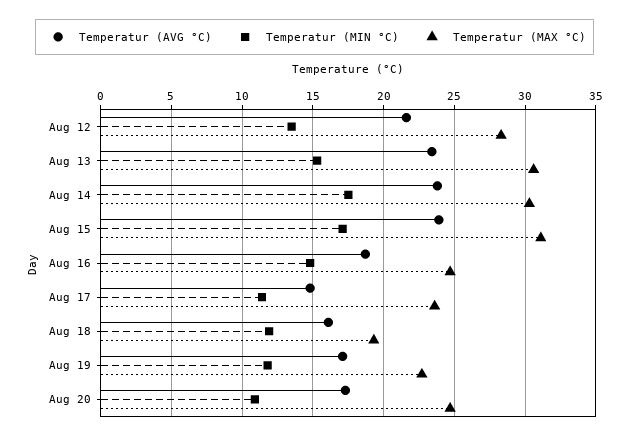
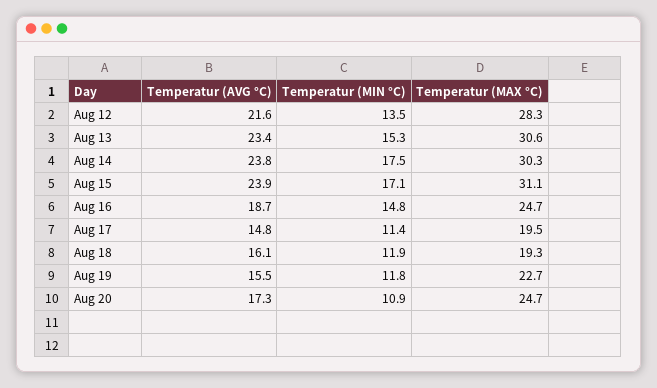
  {
    "Temperatur (AVG °C)": {
      "Aug 12": 21.6,
      "Aug 13": 23.4,
      "Aug 14": 23.8,
      "Aug 15": 23.9,
      "Aug 16": 18.7,
      "Aug 17": 14.8,
      "Aug 18": 16.1,
-     "Aug 19": 17,
+     "Aug 19": 15.5,
      "Aug 20": 17.3
    },
    "Temperatur (MIN °C)": {
      "Aug 12": 13.5,
      "Aug 13": 15.3,
      "Aug 14": 17.5,
      "Aug 15": 17.1,
      "Aug 16": 14.8,
      "Aug 17": 11.4,
      "Aug 18": 11.9,
      "Aug 19": 11.8,
      "Aug 20": 10.9
    },
    "Temperatur (MAX °C)": {
      "Aug 12": 28.3,
      "Aug 13": 30.6,
      "Aug 14": 30.3,
      "Aug 15": 31.1,
      "Aug 16": 24.7,
-     "Aug 17": 23.5,
+     "Aug 17": 19.5,
      "Aug 18": 19.3,
      "Aug 19": 22.7,
      "Aug 20": 24.7
    }
  }

